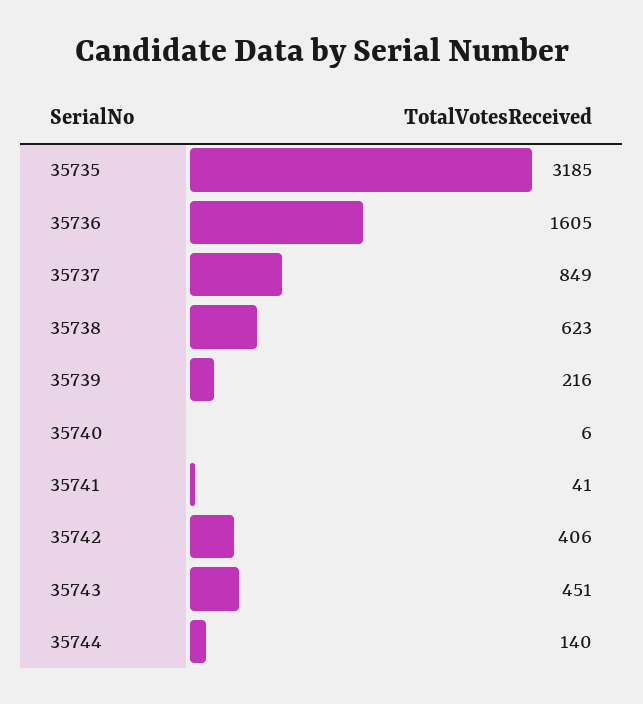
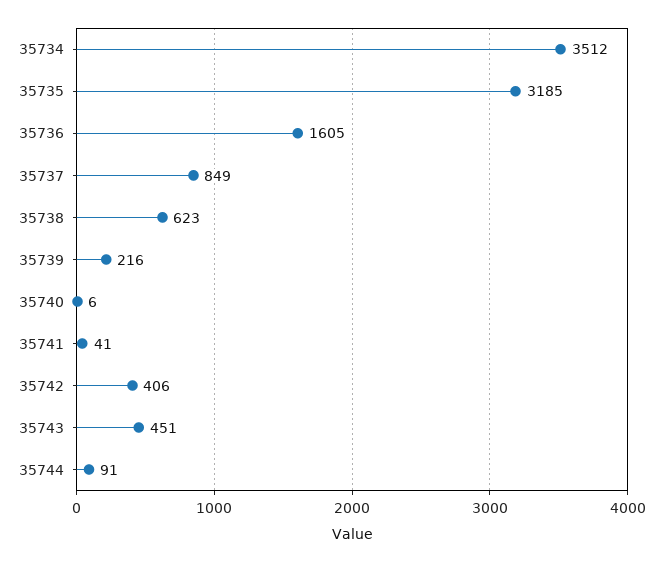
  {
    "35735": 3185,
    "35736": 1605,
    "35737": 849,
    "35738": 623,
    "35739": 216,
    "35740": 6,
    "35741": 41,
    "35742": 406,
    "35743": 451,
-   "35744": 140
+   "35744": 91,
+   "35734": 3512
  }

